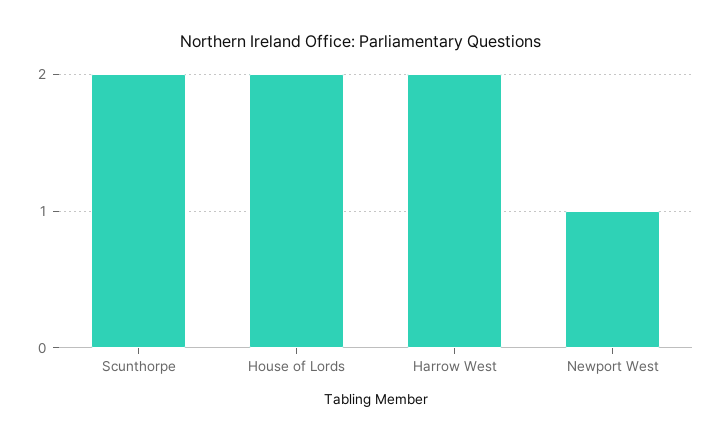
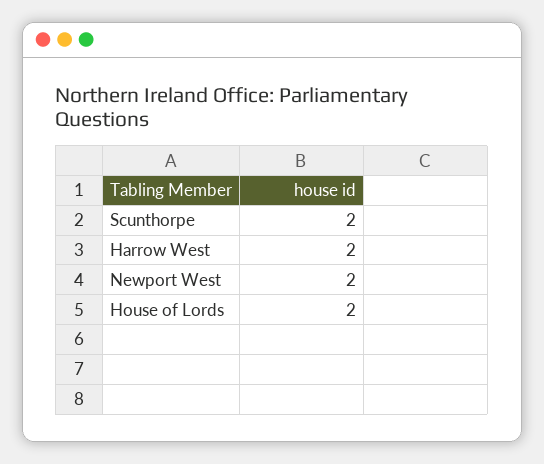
  {
    "Scunthorpe": 2,
    "House of Lords": 2,
    "Harrow West": 2,
-   "Newport West": 1
+   "Newport West": 2
  }

